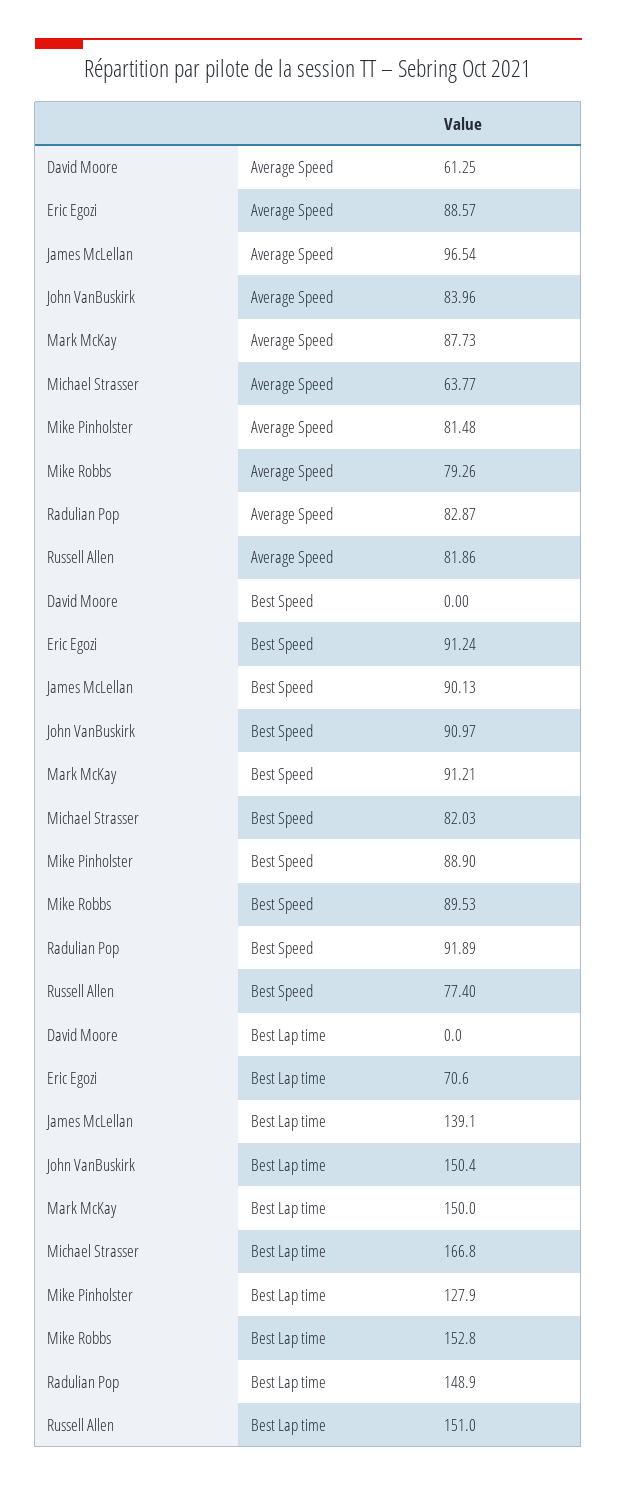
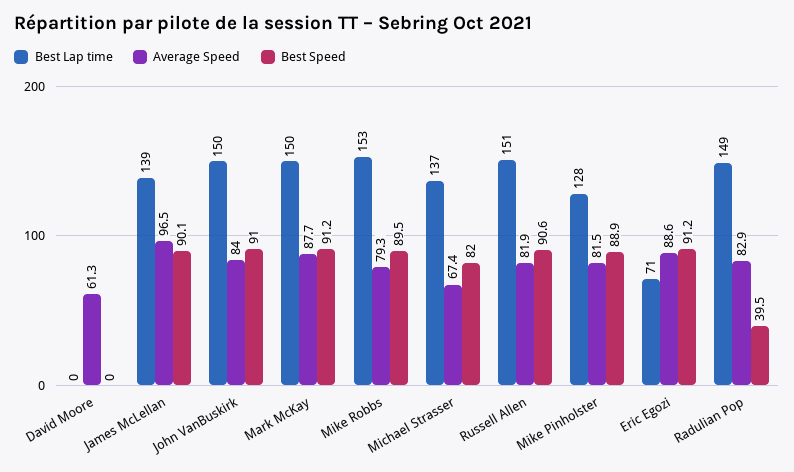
  {
    "Average Speed": {
      "David Moore": 61.25,
      "Eric Egozi": 88.57,
      "James McLellan": 96.54,
      "John VanBuskirk": 83.96,
      "Mark McKay": 87.73,
-     "Michael Strasser": 63.77,
+     "Michael Strasser": 67.4,
      "Mike Pinholster": 81.48,
      "Mike Robbs": 79.26,
      "Radulian Pop": 82.87,
      "Russell Allen": 81.86
    },
    "Best Speed": {
      "David Moore": 0,
      "Eric Egozi": 91.24,
      "James McLellan": 90.13,
      "John VanBuskirk": 90.97,
      "Mark McKay": 91.21,
      "Michael Strasser": 82.03,
      "Mike Pinholster": 88.9,
      "Mike Robbs": 89.53,
-     "Radulian Pop": 91.89,
+     "Radulian Pop": 39.5,
-     "Russell Allen": 77.4
+     "Russell Allen": 90.6
    },
    "Best Lap time": {
      "David Moore": 0,
      "Eric Egozi": 70.6,
      "James McLellan": 139.1,
      "John VanBuskirk": 150.4,
      "Mark McKay": 150,
-     "Michael Strasser": 166.8,
+     "Michael Strasser": 137,
      "Mike Pinholster": 127.9,
      "Mike Robbs": 152.8,
      "Radulian Pop": 148.9,
      "Russell Allen": 151
    }
  }

